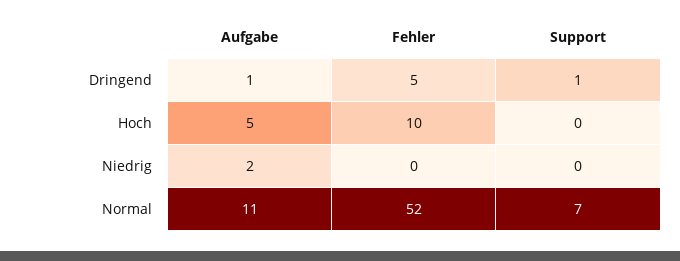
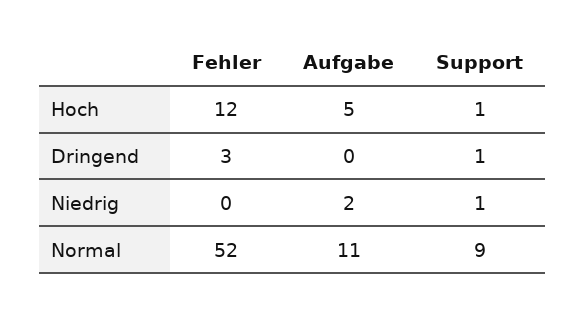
  {
    "Aufgabe": {
-     "Dringend": 1,
+     "Dringend": 0,
      "Hoch": 5,
      "Niedrig": 2,
      "Normal": 11
    },
    "Fehler": {
-     "Dringend": 5,
+     "Dringend": 3,
-     "Hoch": 10,
+     "Hoch": 12,
      "Niedrig": 0,
      "Normal": 52
    },
    "Support": {
      "Dringend": 1,
-     "Hoch": 0,
+     "Hoch": 1,
-     "Niedrig": 0,
+     "Niedrig": 1,
-     "Normal": 7
+     "Normal": 9
    }
  }

